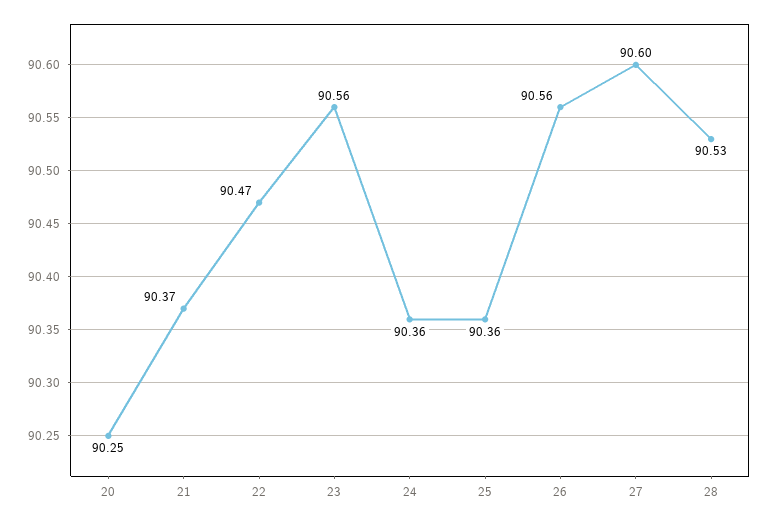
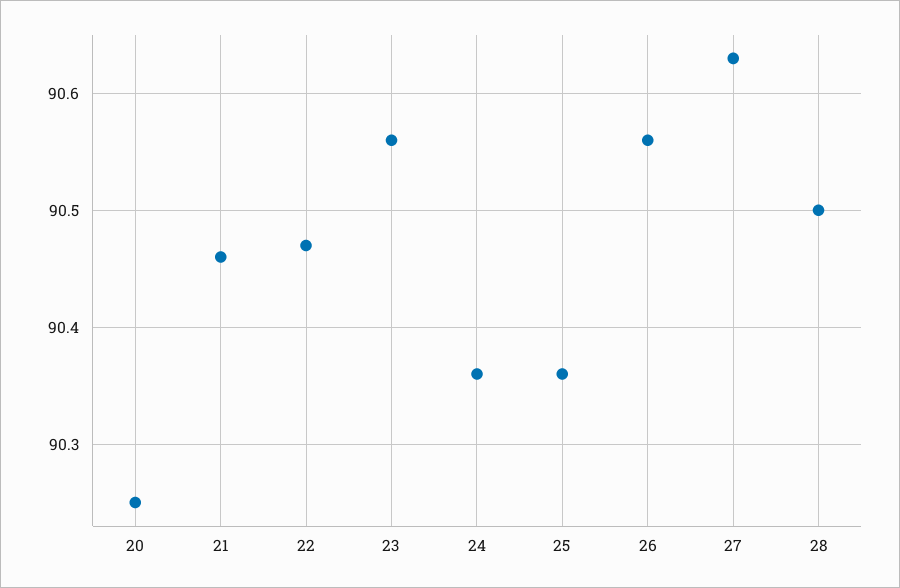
  {
    "20": 90.25,
-   "21": 90.37,
+   "21": 90.46,
    "22": 90.47,
    "23": 90.56,
    "24": 90.36,
    "25": 90.36,
    "26": 90.56,
-   "27": 90.6,
+   "27": 90.63,
-   "28": 90.53
+   "28": 90.5
  }

